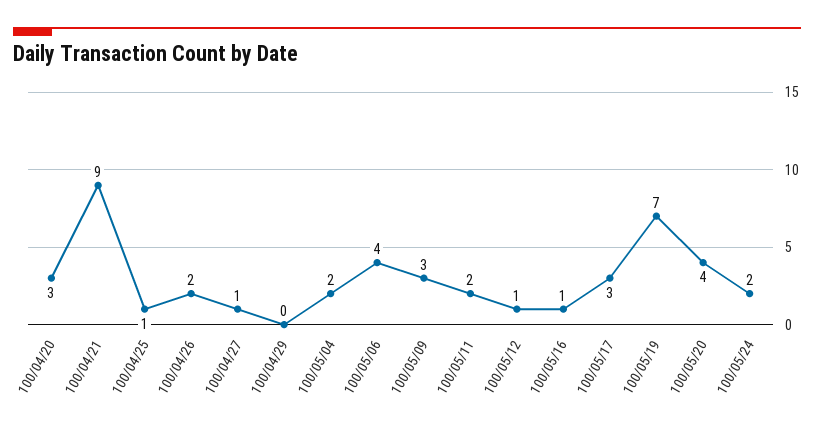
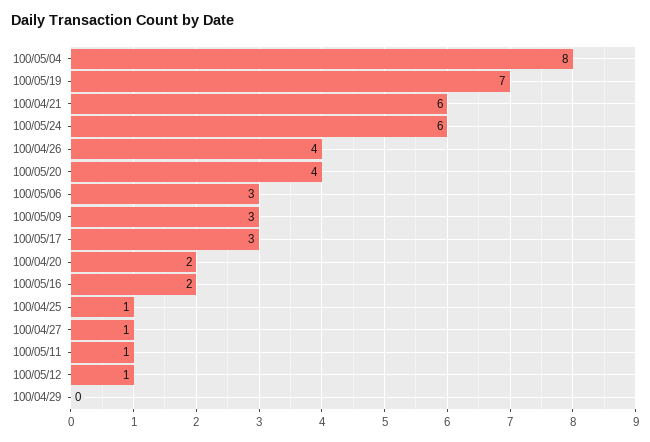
  {
-   "100/04/20": 3,
+   "100/04/20": 2,
-   "100/04/21": 9,
+   "100/04/21": 6,
    "100/04/25": 1,
-   "100/04/26": 2,
+   "100/04/26": 4,
    "100/04/27": 1,
    "100/04/29": 0,
-   "100/05/04": 2,
+   "100/05/04": 8,
-   "100/05/06": 4,
+   "100/05/06": 3,
    "100/05/09": 3,
-   "100/05/11": 2,
+   "100/05/11": 1,
    "100/05/12": 1,
-   "100/05/16": 1,
+   "100/05/16": 2,
    "100/05/17": 3,
    "100/05/19": 7,
    "100/05/20": 4,
-   "100/05/24": 2
+   "100/05/24": 6
  }

